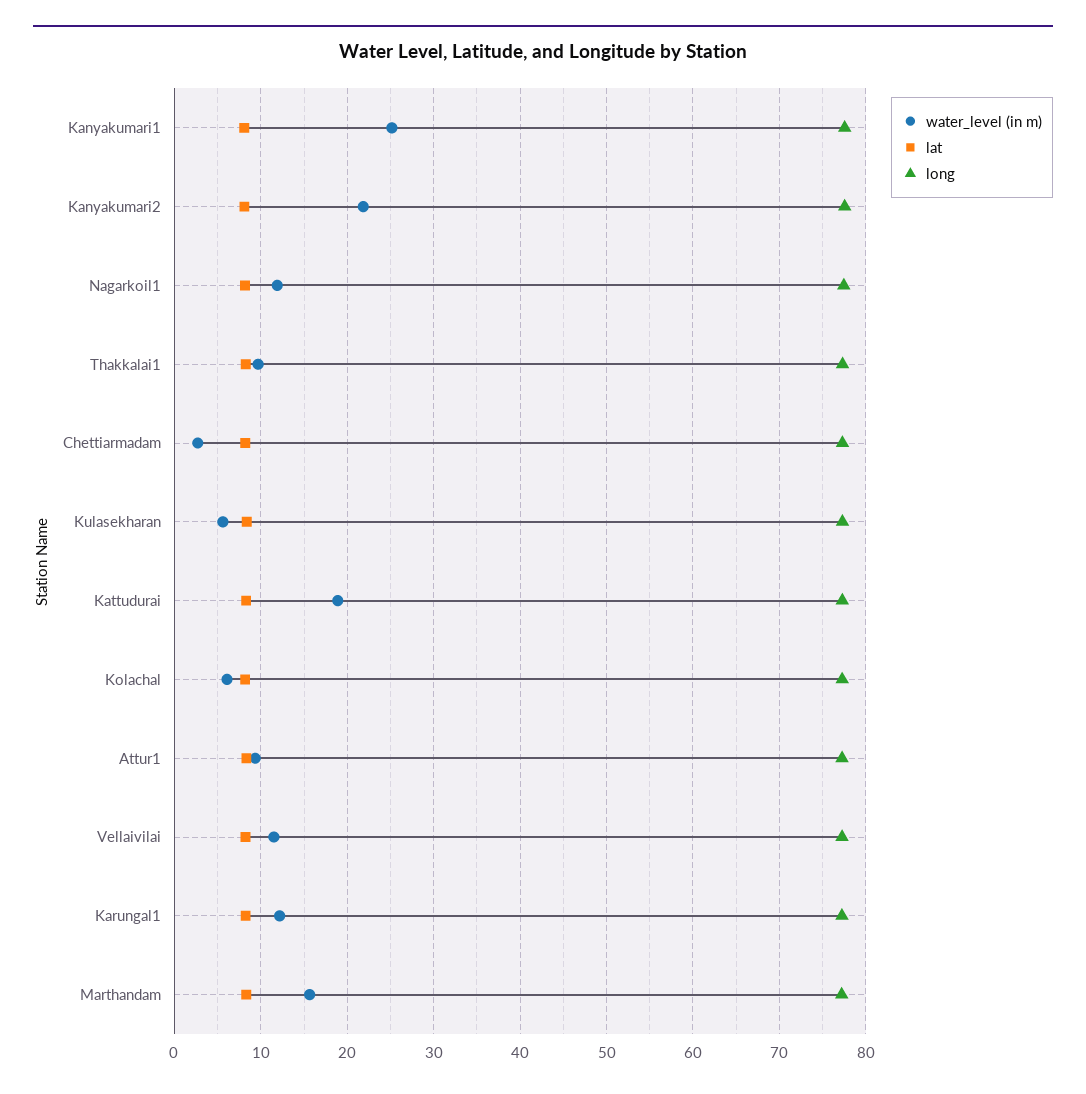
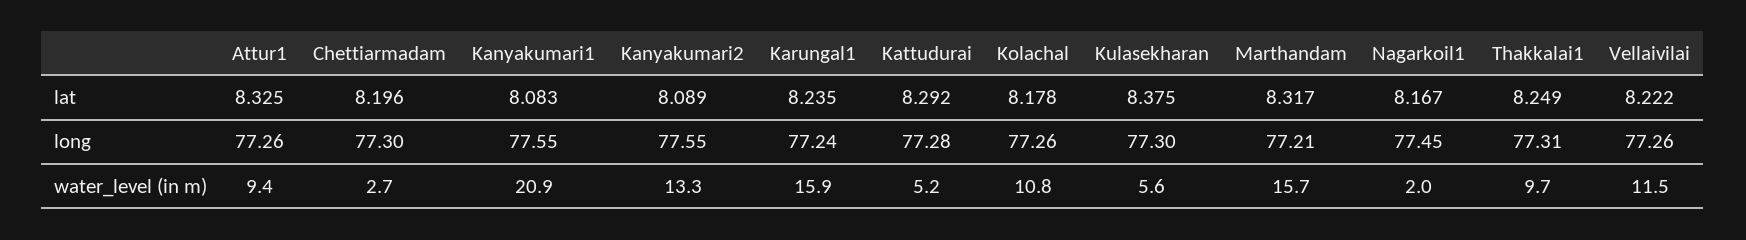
  {
    "water_level (in m)": {
-     "Kanyakumari1": 25,
+     "Kanyakumari1": 20.9,
-     "Kanyakumari2": 22,
+     "Kanyakumari2": 13.3,
-     "Nagarkoil1": 12,
+     "Nagarkoil1": 2,
      "Thakkalai1": 9.7,
      "Chettiarmadam": 2.7,
      "Kulasekharan": 5.6,
-     "Kattudurai": 19,
+     "Kattudurai": 5.2,
-     "Kolachal": 6,
+     "Kolachal": 10.8,
      "Attur1": 9.4,
      "Vellaivilai": 11.5,
-     "Karungal1": 12,
+     "Karungal1": 15.9,
      "Marthandam": 15.7
    },
    "lat": {
      "Kanyakumari1": 8.083,
      "Kanyakumari2": 8.089,
      "Nagarkoil1": 8.167,
      "Thakkalai1": 8.249,
      "Chettiarmadam": 8.196,
      "Kulasekharan": 8.375,
      "Kattudurai": 8.292,
      "Kolachal": 8.178,
      "Attur1": 8.325,
      "Vellaivilai": 8.222,
      "Karungal1": 8.235,
      "Marthandam": 8.317
    },
    "long": {
      "Kanyakumari1": 77.55,
      "Kanyakumari2": 77.55,
      "Nagarkoil1": 77.45,
      "Thakkalai1": 77.31,
      "Chettiarmadam": 77.3,
      "Kulasekharan": 77.3,
      "Kattudurai": 77.28,
      "Kolachal": 77.26,
      "Attur1": 77.26,
      "Vellaivilai": 77.26,
      "Karungal1": 77.24,
      "Marthandam": 77.21
    }
  }

